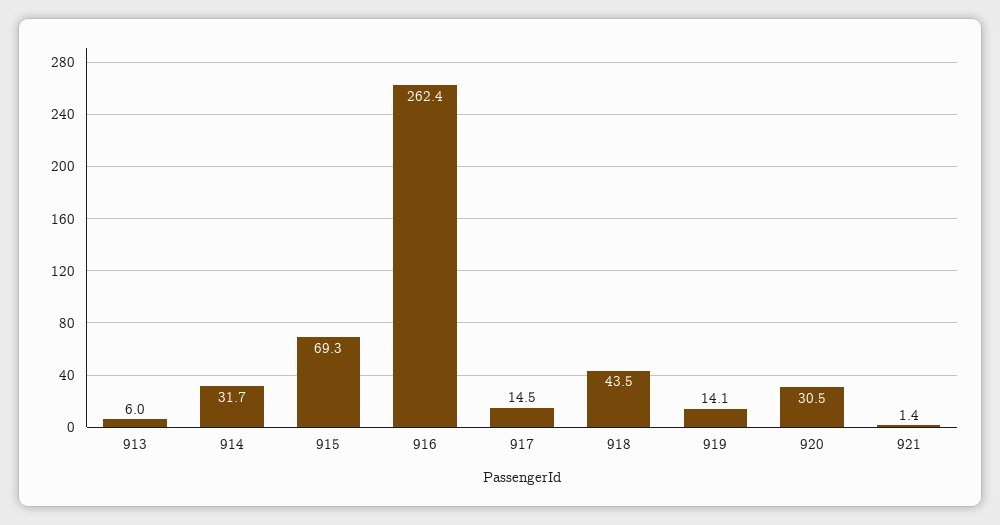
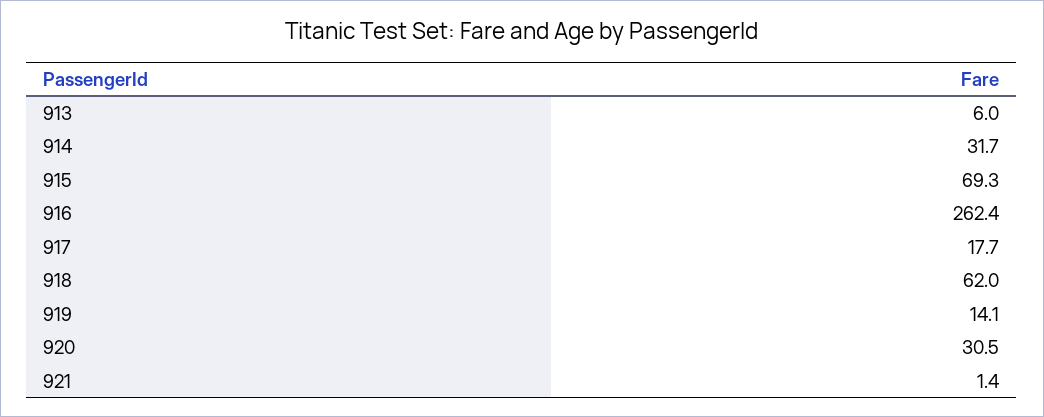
  {
    "913": 6,
    "914": 31.7,
    "915": 69.3,
    "916": 262.4,
-   "917": 14.5,
+   "917": 17.7,
-   "918": 43.5,
+   "918": 62,
    "919": 14.1,
    "920": 30.5,
    "921": 1.4
  }

